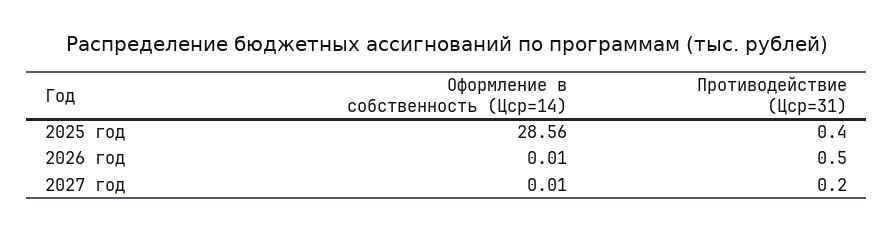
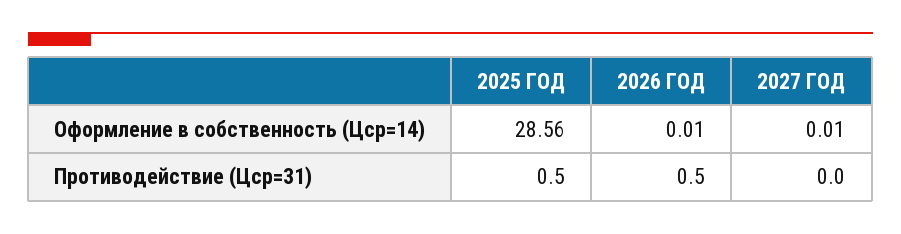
  {
    "Оформление в собственность (Цср=14)": {
      "2025 год": 28.56,
      "2026 год": 0.01,
      "2027 год": 0.01
    },
    "Противодействие (Цср=31)": {
-     "2025 год": 0.4,
+     "2025 год": 0.5,
      "2026 год": 0.5,
-     "2027 год": 0.2
+     "2027 год": 0
    }
  }

